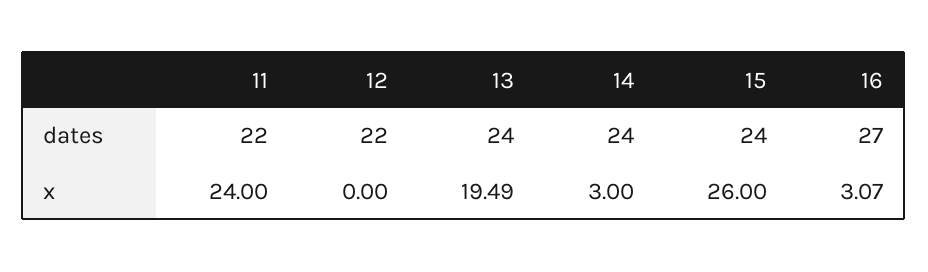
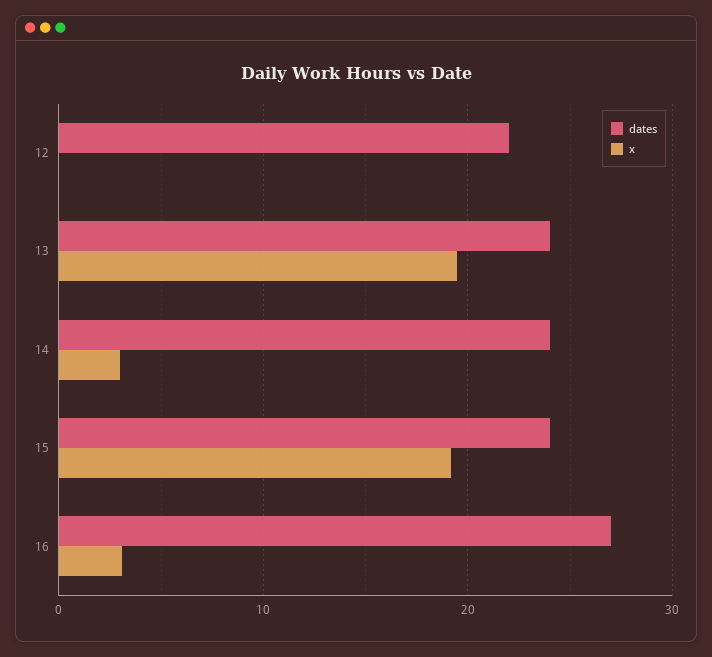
  {
    "dates": {
-     "11": 22,
      "12": 22,
      "13": 24,
      "14": 24,
      "15": 24,
      "16": 27
    },
    "x": {
-     "11": 24,
      "12": 0,
      "13": 19.49,
      "14": 3,
-     "15": 26,
+     "15": 19,
      "16": 3.07
    }
  }

